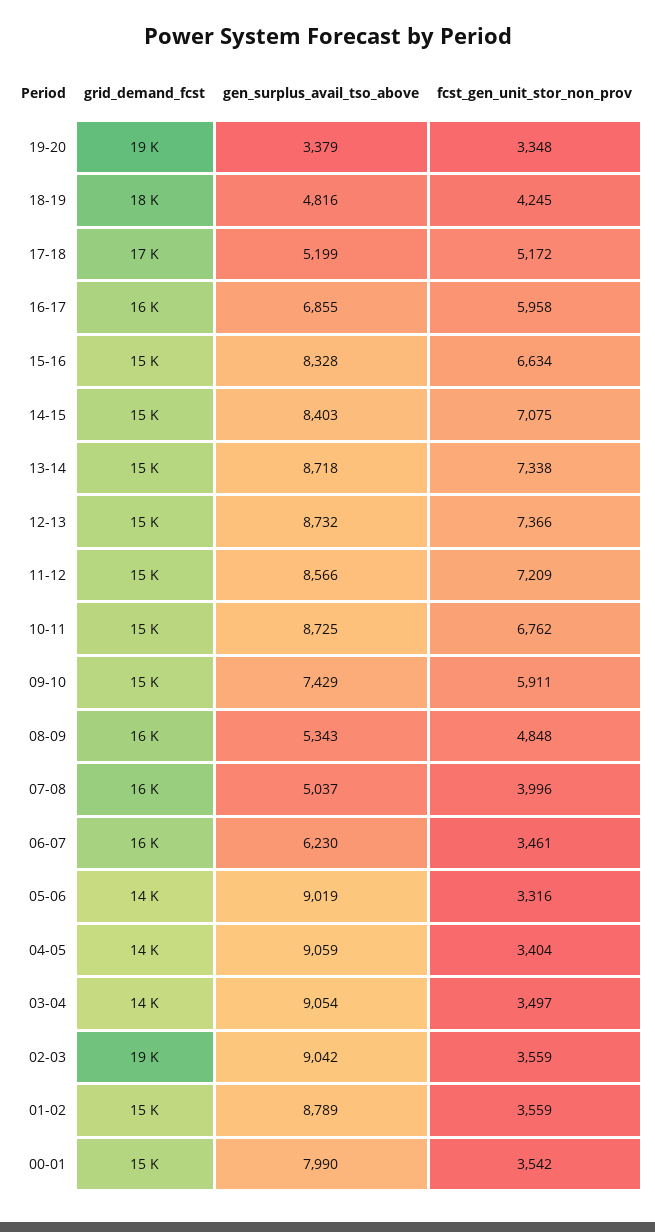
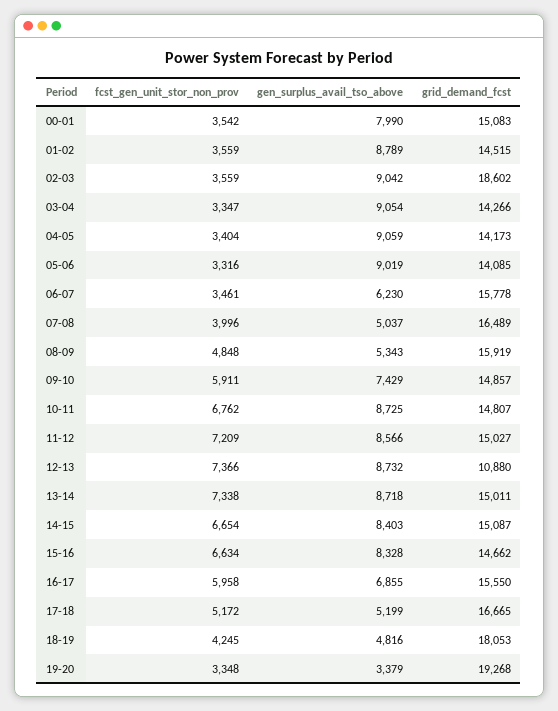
  {
    "grid_demand_fcst": {
      "19-20": 19268,
      "18-19": 18053,
      "17-18": 16665,
      "16-17": 15550,
      "15-16": 14662,
      "14-15": 15087,
      "13-14": 15011,
-     "12-13": 15000,
+     "12-13": 10880,
      "11-12": 15027,
      "10-11": 14807,
      "09-10": 14857,
      "08-09": 15919,
      "07-08": 16489,
      "06-07": 15778,
      "05-06": 14085,
      "04-05": 14173,
      "03-04": 14266,
      "02-03": 18602,
      "01-02": 14515,
      "00-01": 15083
    },
    "gen_surplus_avail_tso_above": {
      "19-20": 3379,
      "18-19": 4816,
      "17-18": 5199,
      "16-17": 6855,
      "15-16": 8328,
      "14-15": 8403,
      "13-14": 8718,
      "12-13": 8732,
      "11-12": 8566,
      "10-11": 8725,
      "09-10": 7429,
      "08-09": 5343,
      "07-08": 5037,
      "06-07": 6230,
      "05-06": 9019,
      "04-05": 9059,
      "03-04": 9054,
      "02-03": 9042,
      "01-02": 8789,
      "00-01": 7990
    },
    "fcst_gen_unit_stor_non_prov": {
      "19-20": 3348,
      "18-19": 4245,
      "17-18": 5172,
      "16-17": 5958,
      "15-16": 6634,
-     "14-15": 7075,
+     "14-15": 6654,
      "13-14": 7338,
      "12-13": 7366,
      "11-12": 7209,
      "10-11": 6762,
      "09-10": 5911,
      "08-09": 4848,
      "07-08": 3996,
      "06-07": 3461,
      "05-06": 3316,
      "04-05": 3404,
-     "03-04": 3497,
+     "03-04": 3347,
      "02-03": 3559,
      "01-02": 3559,
      "00-01": 3542
    }
  }

